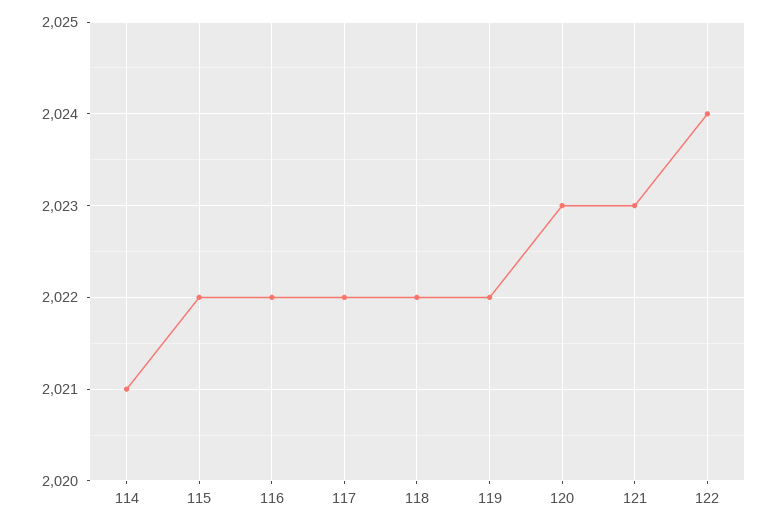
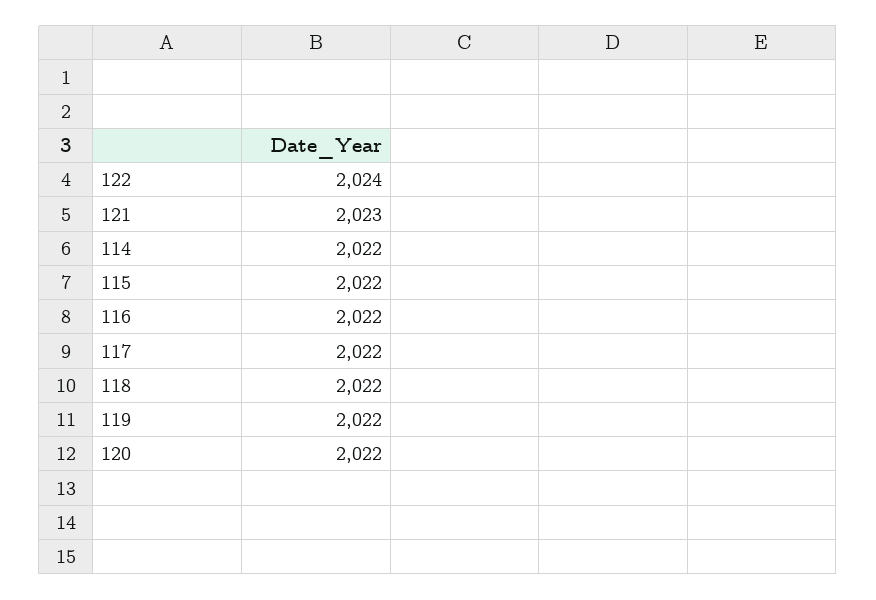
  {
-   "114": 2021,
+   "114": 2022,
    "115": 2022,
    "116": 2022,
    "117": 2022,
    "118": 2022,
    "119": 2022,
-   "120": 2023,
+   "120": 2022,
    "121": 2023,
    "122": 2024
  }

